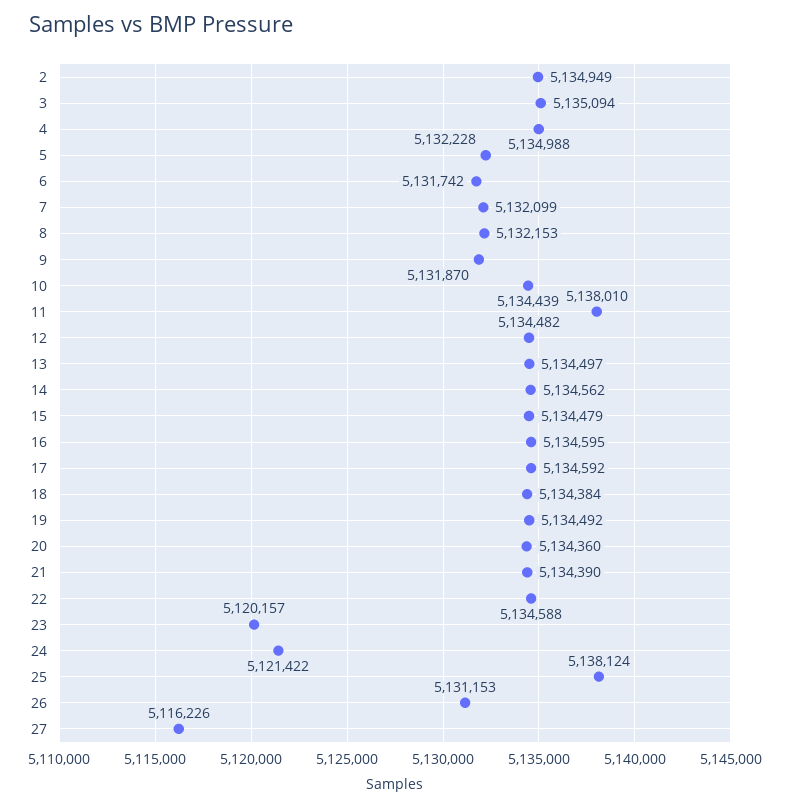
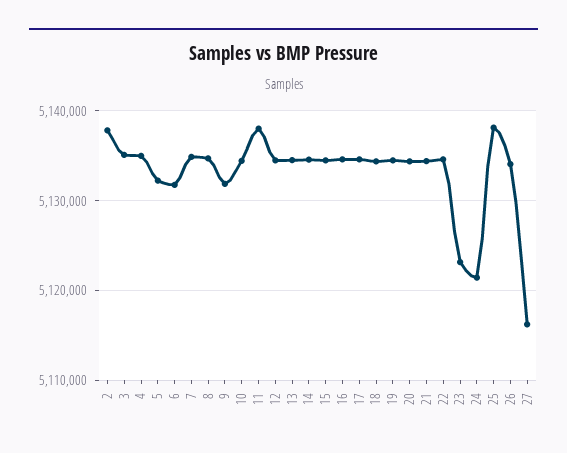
  {
-   "2": 5134949,
+   "2": 5138000,
    "3": 5135094,
    "4": 5134988,
    "5": 5132228,
    "6": 5131742,
-   "7": 5132099,
+   "7": 5135000,
-   "8": 5132153,
+   "8": 5135000,
    "9": 5131870,
    "10": 5134439,
    "11": 5138010,
    "12": 5134482,
    "13": 5134497,
    "14": 5134562,
    "15": 5134479,
    "16": 5134595,
    "17": 5134592,
    "18": 5134384,
    "19": 5134492,
    "20": 5134360,
    "21": 5134390,
    "22": 5134588,
-   "23": 5120157,
+   "23": 5123000,
    "24": 5121422,
    "25": 5138124,
-   "26": 5131153,
+   "26": 5134000,
    "27": 5116226
  }

